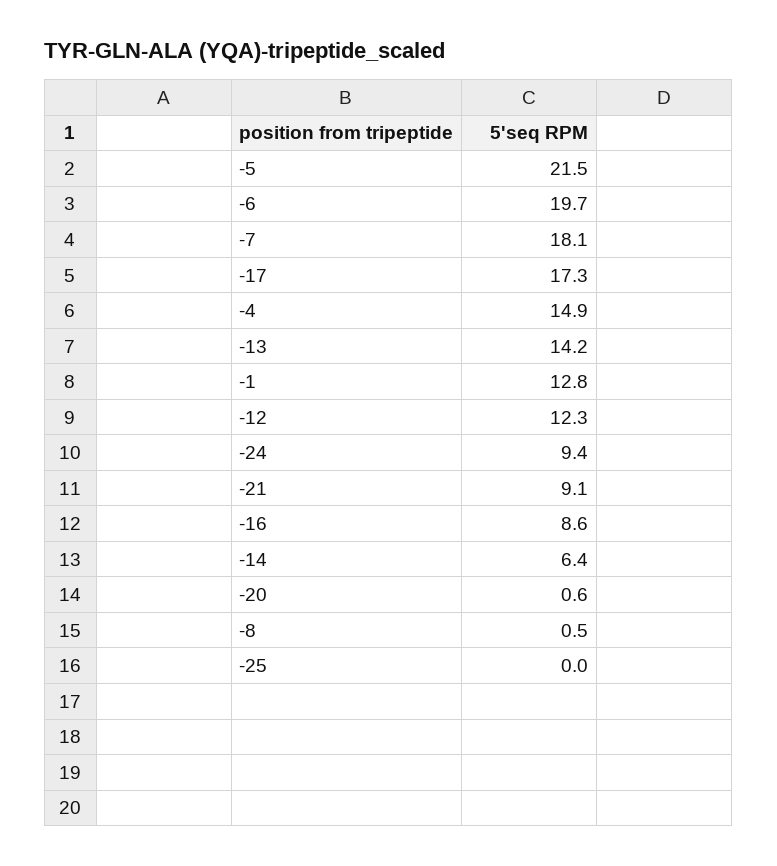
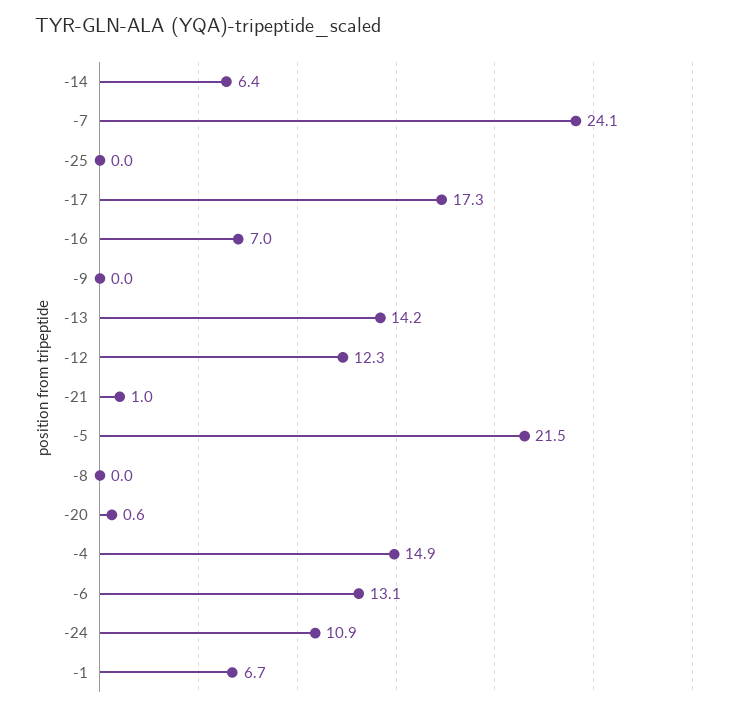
  {
    "-5": 21.5,
-   "-6": 19.7,
+   "-6": 13.1,
-   "-7": 18.1,
+   "-7": 24.1,
    "-17": 17.3,
    "-4": 14.9,
    "-13": 14.2,
-   "-1": 12.8,
+   "-1": 6.7,
    "-12": 12.3,
-   "-24": 9.4,
+   "-24": 10.9,
-   "-21": 9.1,
+   "-21": 1,
-   "-16": 8.6,
+   "-16": 7,
    "-14": 6.4,
    "-20": 0.6,
-   "-8": 0.5,
+   "-8": 0,
-   "-25": 0
+   "-25": 0,
+   "-9": 0
  }

